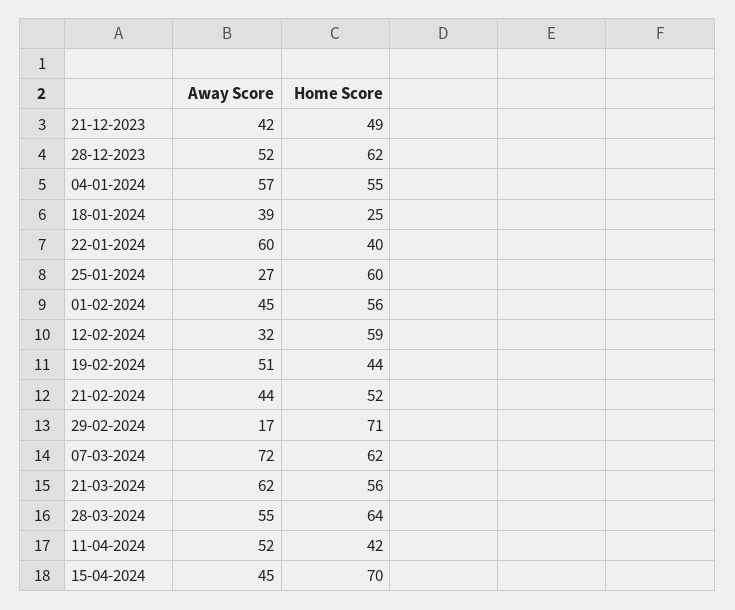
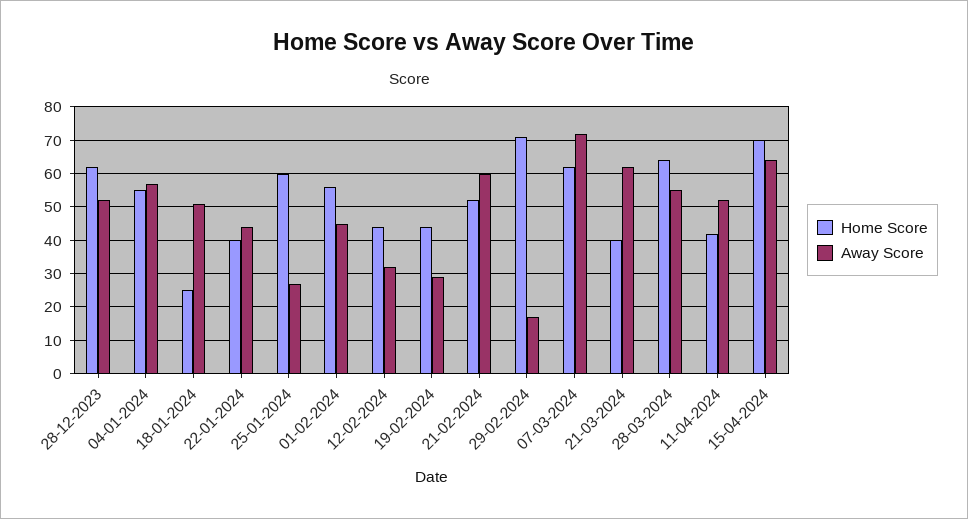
  {
    "Away Score": {
-     "21-12-2023": 42,
      "28-12-2023": 52,
      "04-01-2024": 57,
-     "18-01-2024": 39,
+     "18-01-2024": 50,
-     "22-01-2024": 60,
+     "22-01-2024": 45,
      "25-01-2024": 27,
      "01-02-2024": 45,
      "12-02-2024": 32,
-     "19-02-2024": 51,
+     "19-02-2024": 30,
-     "21-02-2024": 44,
+     "21-02-2024": 60,
      "29-02-2024": 17,
      "07-03-2024": 72,
      "21-03-2024": 62,
      "28-03-2024": 55,
      "11-04-2024": 52,
-     "15-04-2024": 45
+     "15-04-2024": 65
    },
    "Home Score": {
-     "21-12-2023": 49,
      "28-12-2023": 62,
      "04-01-2024": 55,
      "18-01-2024": 25,
      "22-01-2024": 40,
      "25-01-2024": 60,
      "01-02-2024": 56,
-     "12-02-2024": 59,
+     "12-02-2024": 45,
      "19-02-2024": 44,
      "21-02-2024": 52,
      "29-02-2024": 71,
      "07-03-2024": 62,
-     "21-03-2024": 56,
+     "21-03-2024": 40,
      "28-03-2024": 64,
      "11-04-2024": 42,
      "15-04-2024": 70
    }
  }

